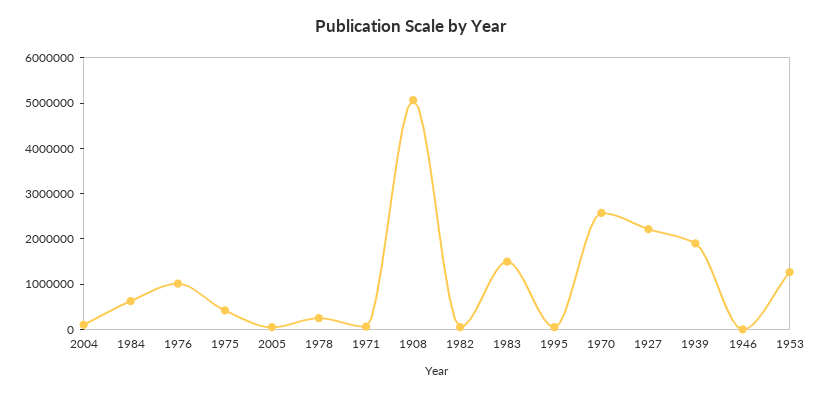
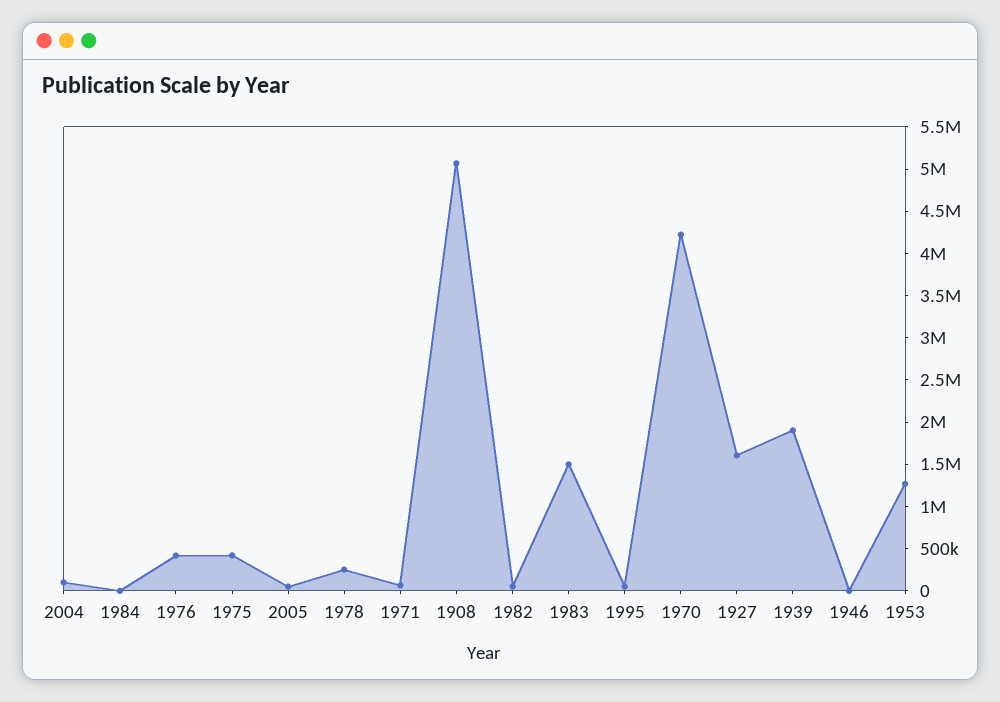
  {
    "2004": 100000,
-   "1984": 600000,
+   "1984": 0,
-   "1976": 1000000,
+   "1976": 400000,
    "1975": 400000,
    "2005": 100000,
    "1978": 300000,
    "1971": 100000,
    "1908": 5100000,
    "1982": 100000,
    "1983": 1500000,
    "1995": 100000,
-   "1970": 2600000,
+   "1970": 4200000,
-   "1927": 2200000,
+   "1927": 1600000,
    "1939": 1900000,
    "1946": 0,
    "1953": 1300000
  }

